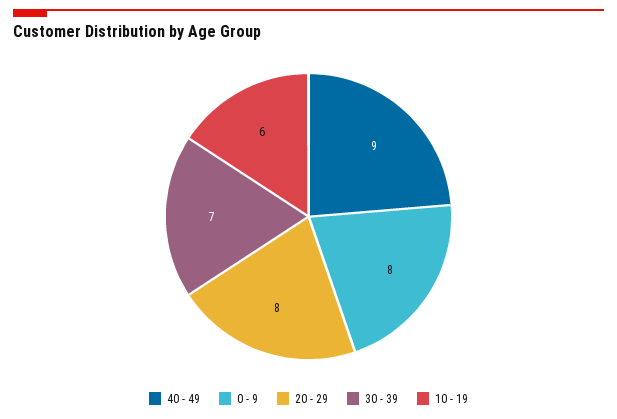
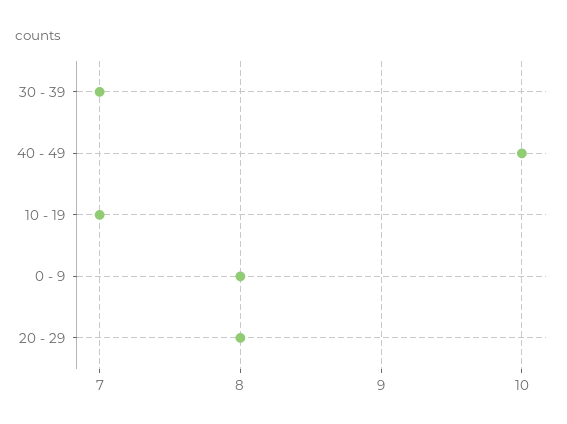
  {
-   "40 - 49": 9,
+   "40 - 49": 10,
    "0 - 9": 8,
    "20 - 29": 8,
    "30 - 39": 7,
-   "10 - 19": 6
+   "10 - 19": 7
  }

